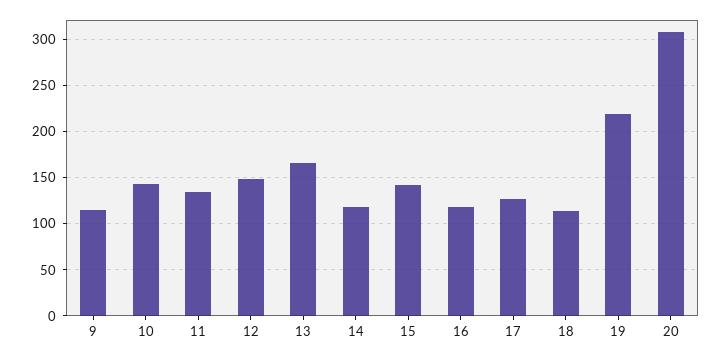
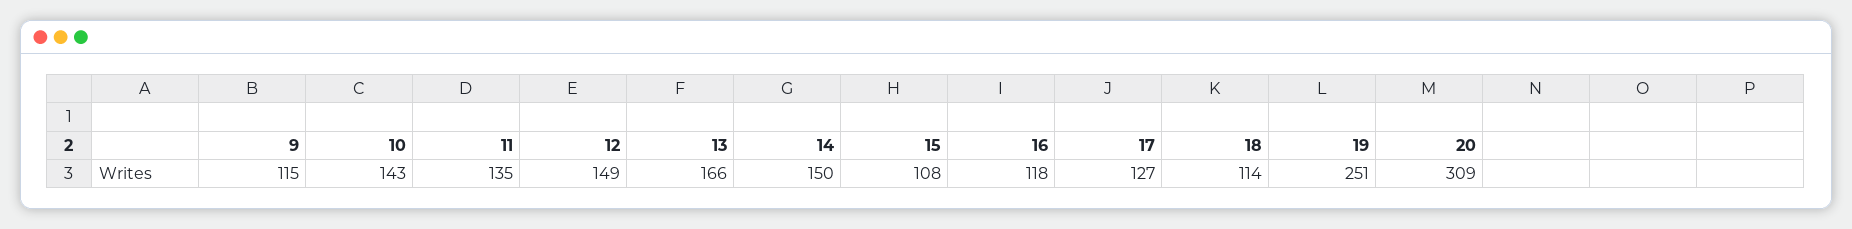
  {
    "9": 115,
    "10": 143,
    "11": 135,
    "12": 149,
    "13": 166,
-   "14": 120,
+   "14": 150,
-   "15": 140,
+   "15": 108,
    "16": 118,
    "17": 127,
    "18": 114,
-   "19": 220,
+   "19": 251,
    "20": 309
  }

